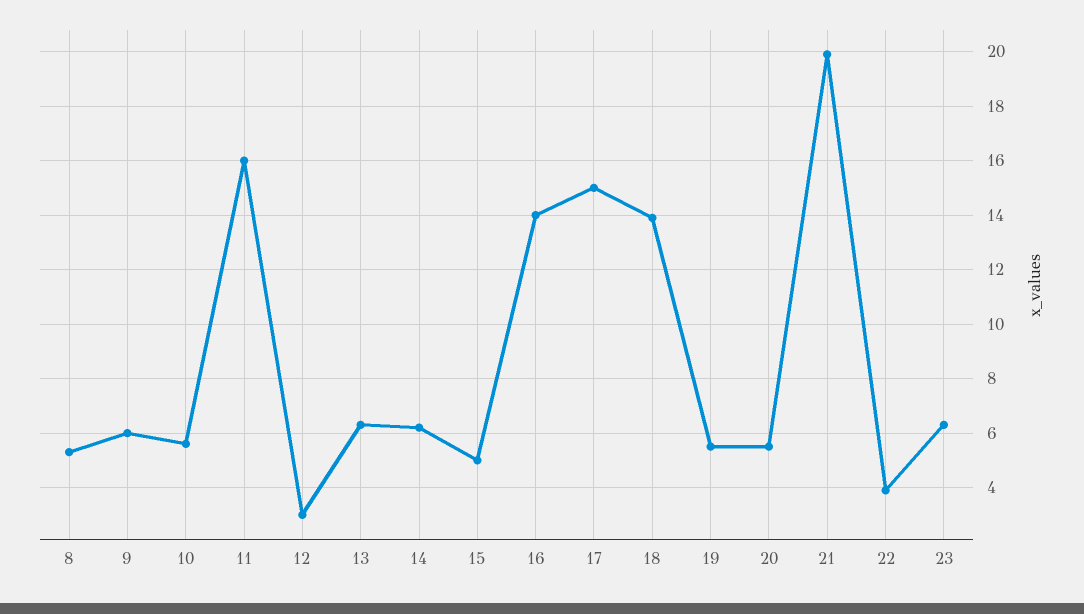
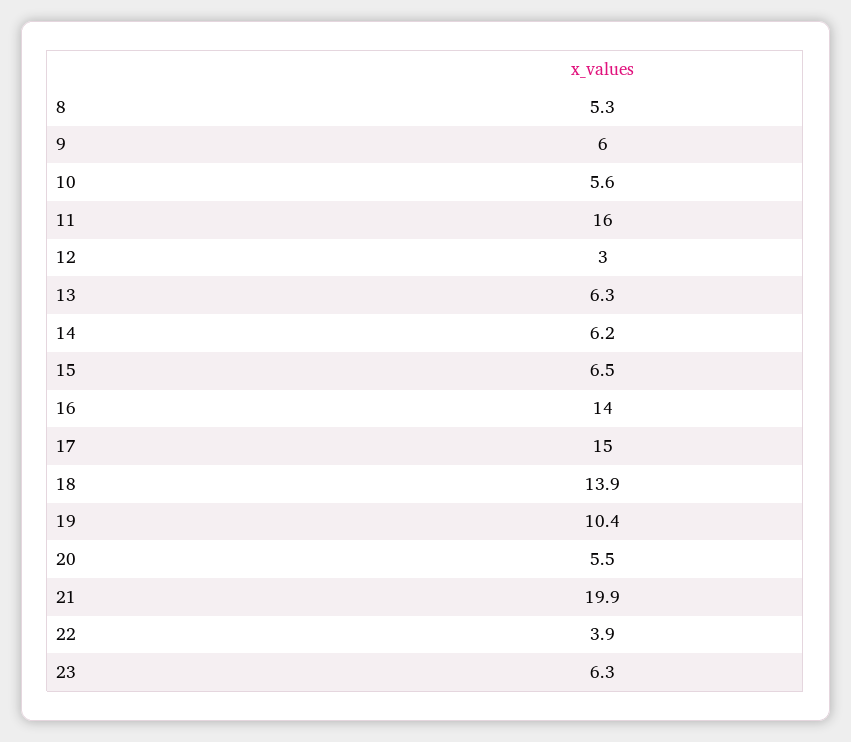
  {
    "8": 5.3,
    "9": 6,
    "10": 5.6,
    "11": 16,
    "12": 3,
    "13": 6.3,
    "14": 6.2,
-   "15": 5,
+   "15": 6.5,
    "16": 14,
    "17": 15,
    "18": 13.9,
-   "19": 5.5,
+   "19": 10.4,
    "20": 5.5,
    "21": 19.9,
    "22": 3.9,
    "23": 6.3
  }

